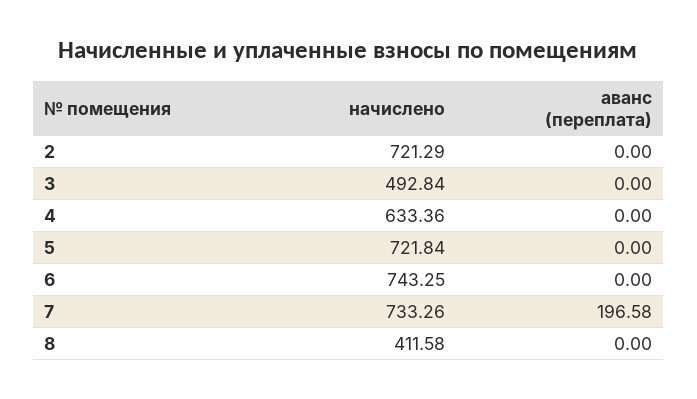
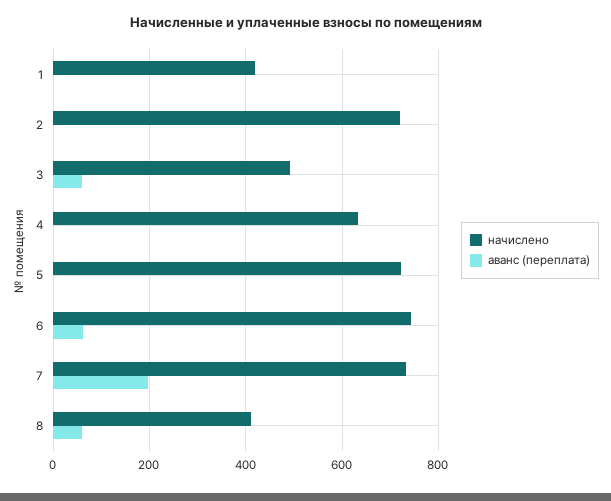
  {
    "начислено": {
      "2": 721.29,
      "3": 492.84,
      "4": 633.36,
      "5": 721.84,
      "6": 743.25,
      "7": 733.26,
-     "8": 411.58
+     "8": 411.58,
+     "1": 420
    },
    "аванс (переплата)": {
      "2": 0,
-     "3": 0,
+     "3": 60,
      "4": 0,
      "5": 0,
-     "6": 0,
+     "6": 60,
      "7": 196.58,
-     "8": 0
+     "8": 60,
+     "1": 0
    }
  }

